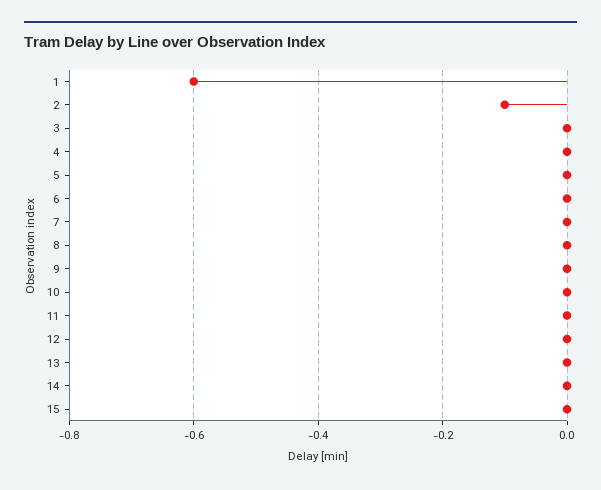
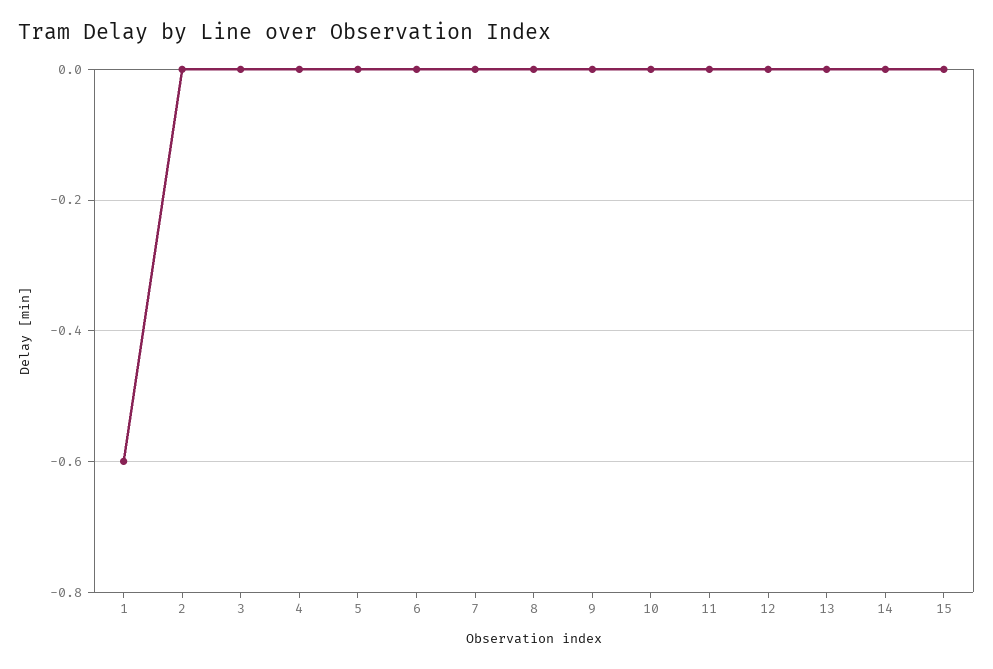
  {
    "1": -0.6,
-   "2": -0.1,
+   "2": 0,
    "3": 0,
    "4": 0,
    "5": 0,
    "6": 0,
    "7": 0,
    "8": 0,
    "9": 0,
    "10": 0,
    "11": 0,
    "12": 0,
    "13": 0,
    "14": 0,
    "15": 0
  }

